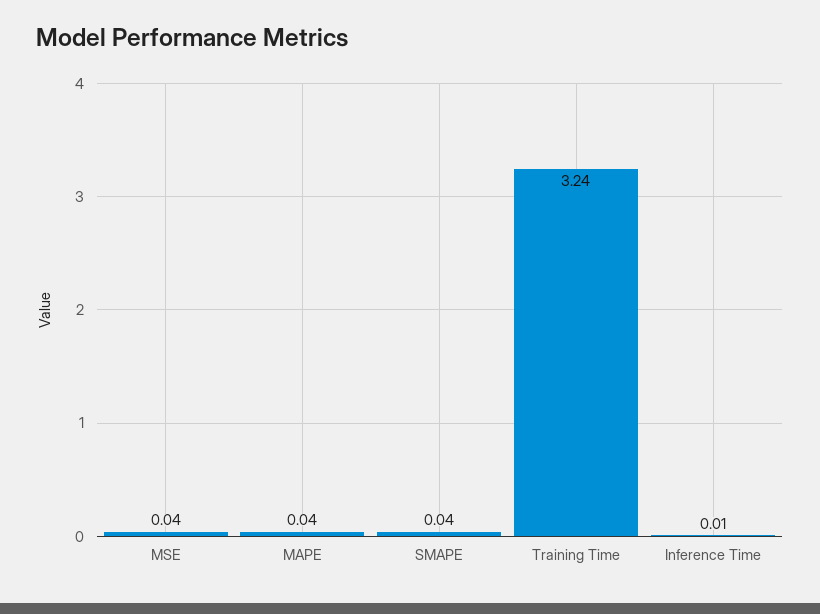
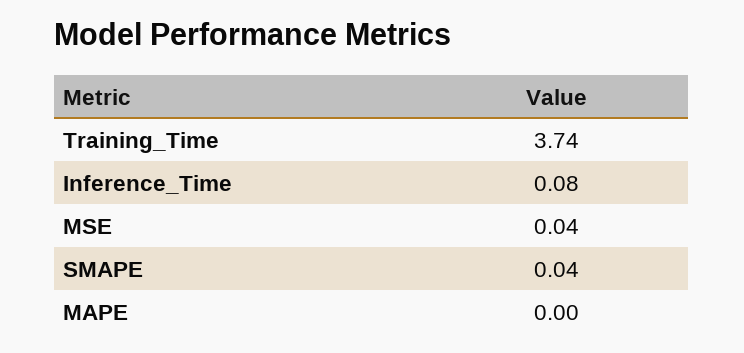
  {
    "MSE": 0.04,
-   "MAPE": 0.04,
+   "MAPE": 0,
    "SMAPE": 0.04,
-   "Training Time": 3.24,
+   "Training Time": 3.74,
-   "Inference Time": 0.01
+   "Inference Time": 0.08
  }

